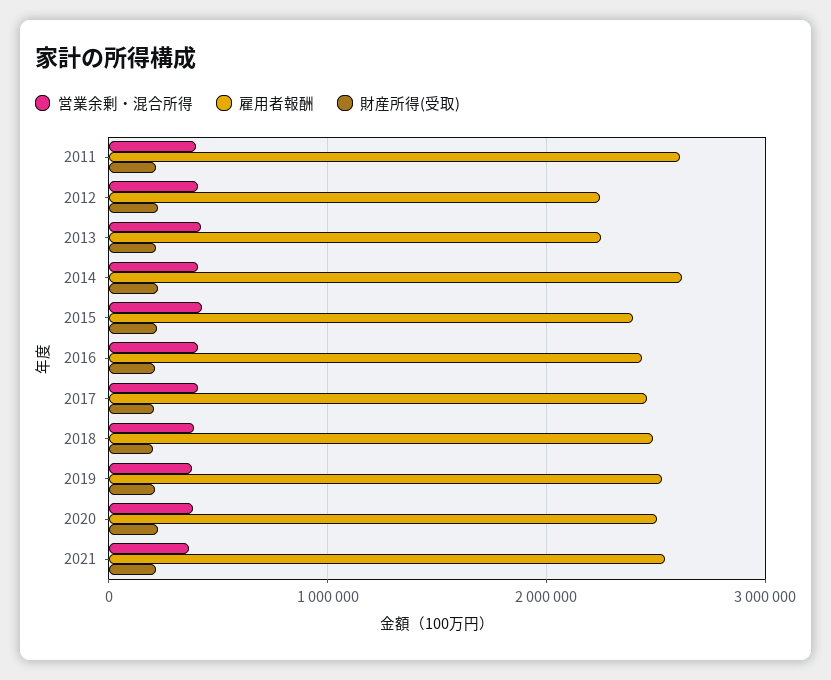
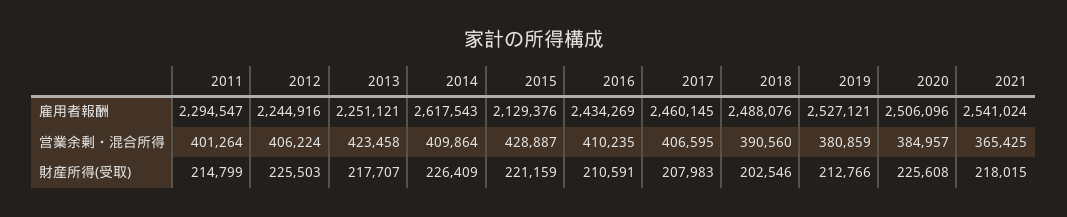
  {
    "営業余剰・混合所得": {
      "2011": 401264,
      "2012": 406224,
      "2013": 423458,
      "2014": 409864,
      "2015": 428887,
      "2016": 410235,
      "2017": 406595,
      "2018": 390560,
      "2019": 380859,
      "2020": 384957,
      "2021": 365425
    },
    "雇用者報酬": {
-     "2011": 2600000,
+     "2011": 2294547,
      "2012": 2244916,
      "2013": 2251121,
      "2014": 2617543,
-     "2015": 2400000,
+     "2015": 2129376,
      "2016": 2434269,
      "2017": 2460145,
      "2018": 2488076,
      "2019": 2527121,
      "2020": 2506096,
      "2021": 2541024
    },
    "財産所得(受取)": {
      "2011": 214799,
      "2012": 225503,
      "2013": 217707,
      "2014": 226409,
      "2015": 221159,
      "2016": 210591,
      "2017": 207983,
      "2018": 202546,
      "2019": 212766,
      "2020": 225608,
      "2021": 218015
    }
  }

